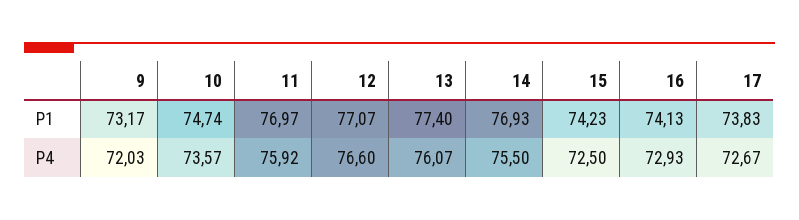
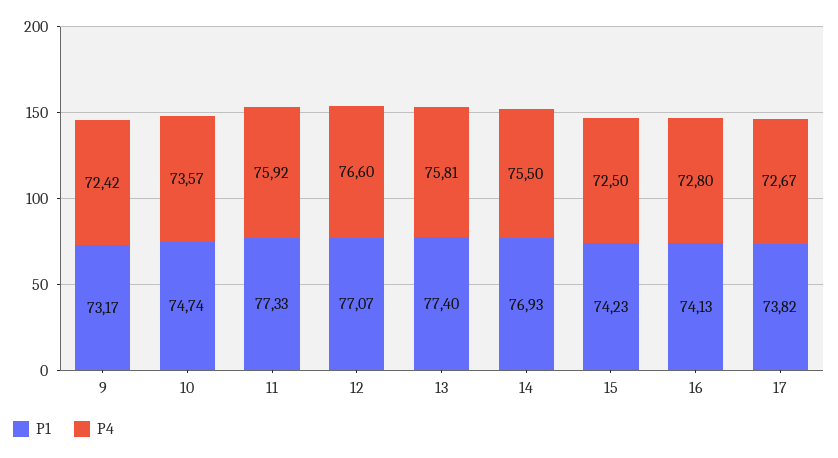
  {
    "P1": {
      "9": 73.17,
      "10": 74.74,
-     "11": 76.97,
+     "11": 77.33,
      "12": 77.07,
      "13": 77.4,
      "14": 76.93,
      "15": 74.23,
      "16": 74.13,
-     "17": 73.83
+     "17": 73.82
    },
    "P4": {
-     "9": 72.03,
+     "9": 72.42,
      "10": 73.57,
      "11": 75.92,
      "12": 76.6,
-     "13": 76.07,
+     "13": 75.81,
      "14": 75.5,
      "15": 72.5,
-     "16": 72.93,
+     "16": 72.8,
      "17": 72.67
    }
  }

